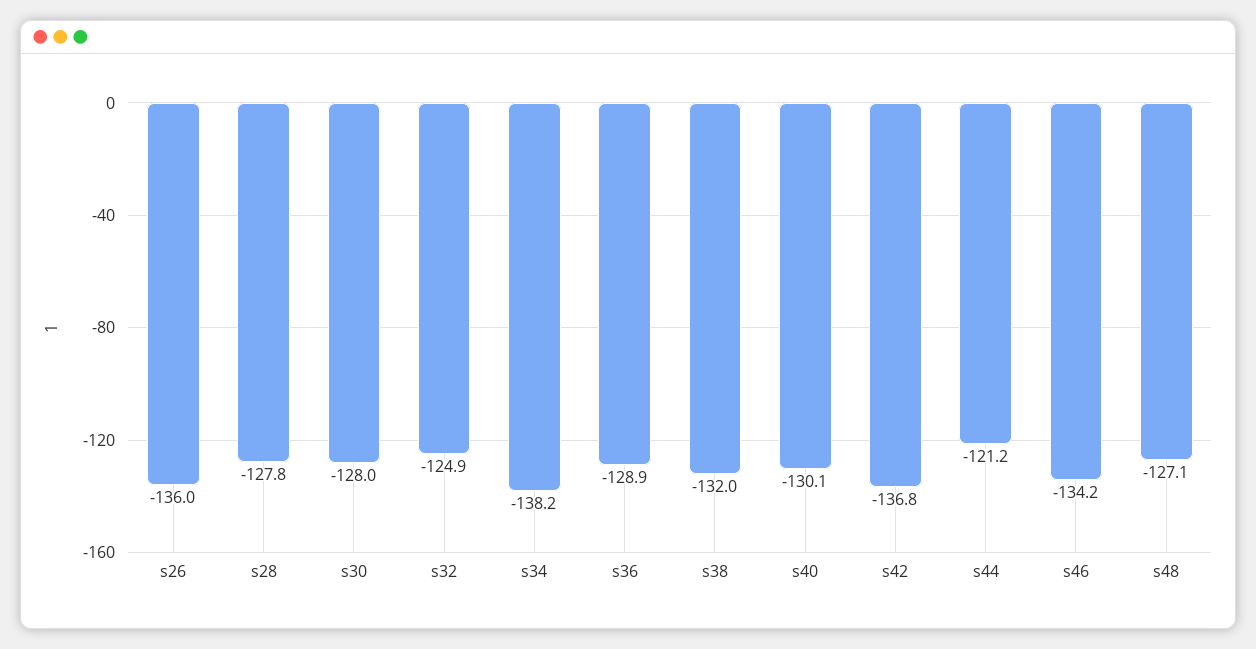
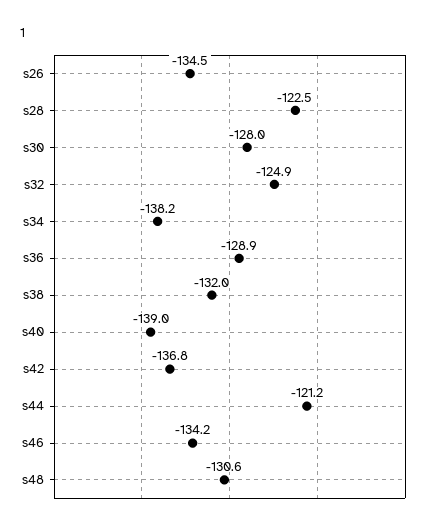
  {
-   "s26": -136,
+   "s26": -134.5,
-   "s28": -127.8,
+   "s28": -122.5,
    "s30": -128,
    "s32": -124.9,
    "s34": -138.2,
    "s36": -128.9,
    "s38": -132,
-   "s40": -130.1,
+   "s40": -139,
    "s42": -136.8,
    "s44": -121.2,
    "s46": -134.2,
-   "s48": -127.1
+   "s48": -130.6
  }

